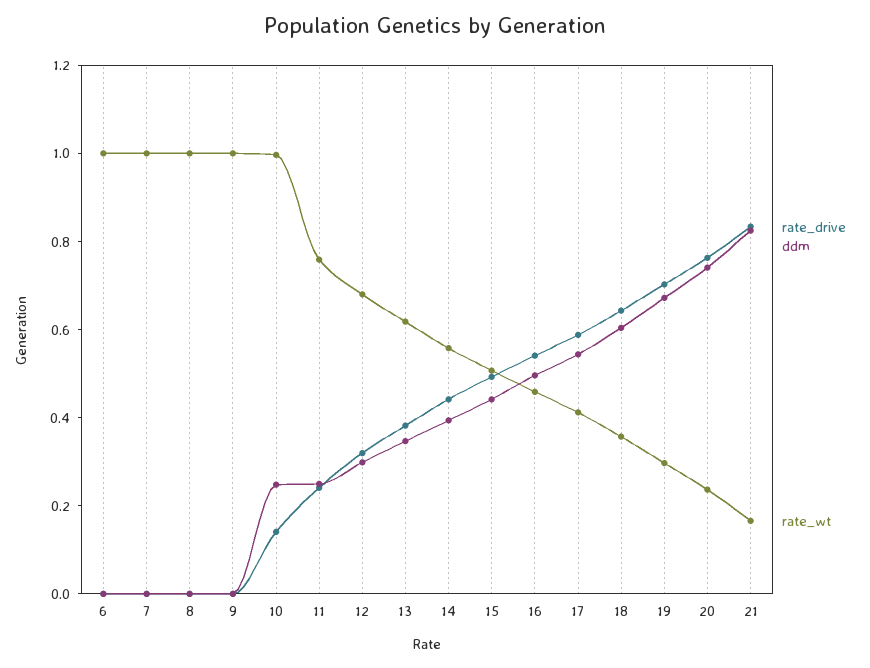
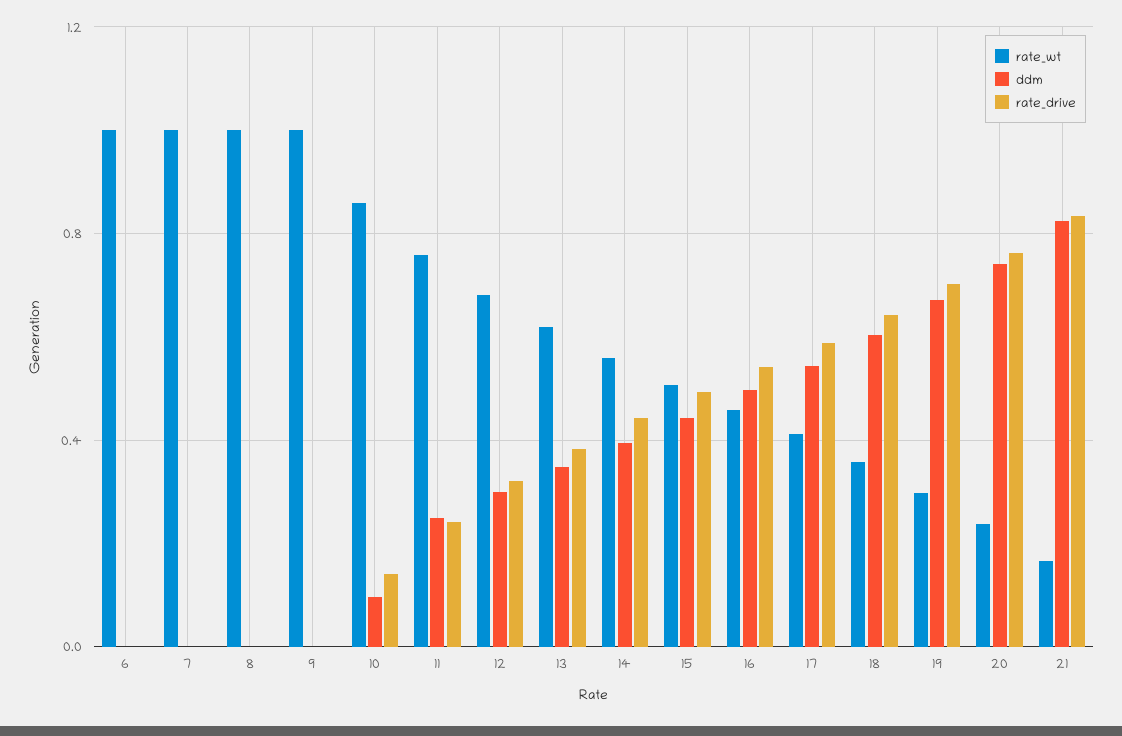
  {
    "rate_drive": {
      "6": 0,
      "7": 0,
      "8": 0,
      "9": 0,
      "10": 0.15,
      "11": 0.25,
      "12": 0.3,
      "13": 0.4,
      "14": 0.45,
      "15": 0.5,
      "16": 0.55,
      "17": 0.6,
      "18": 0.65,
      "19": 0.7,
      "20": 0.75,
      "21": 0.85
    },
    "ddm": {
      "6": 0,
      "7": 0,
      "8": 0,
      "9": 0,
-     "10": 0.25,
+     "10": 0.1,
      "11": 0.25,
      "12": 0.3,
      "13": 0.35,
      "14": 0.4,
      "15": 0.45,
      "16": 0.5,
      "17": 0.55,
      "18": 0.6,
      "19": 0.65,
      "20": 0.75,
      "21": 0.85
    },
    "rate_wt": {
      "6": 1,
      "7": 1,
      "8": 1,
      "9": 1,
-     "10": 1,
+     "10": 0.85,
      "11": 0.75,
      "12": 0.7,
      "13": 0.6,
      "14": 0.55,
      "15": 0.5,
      "16": 0.45,
      "17": 0.4,
      "18": 0.35,
      "19": 0.3,
      "20": 0.25,
      "21": 0.15
    }
  }

